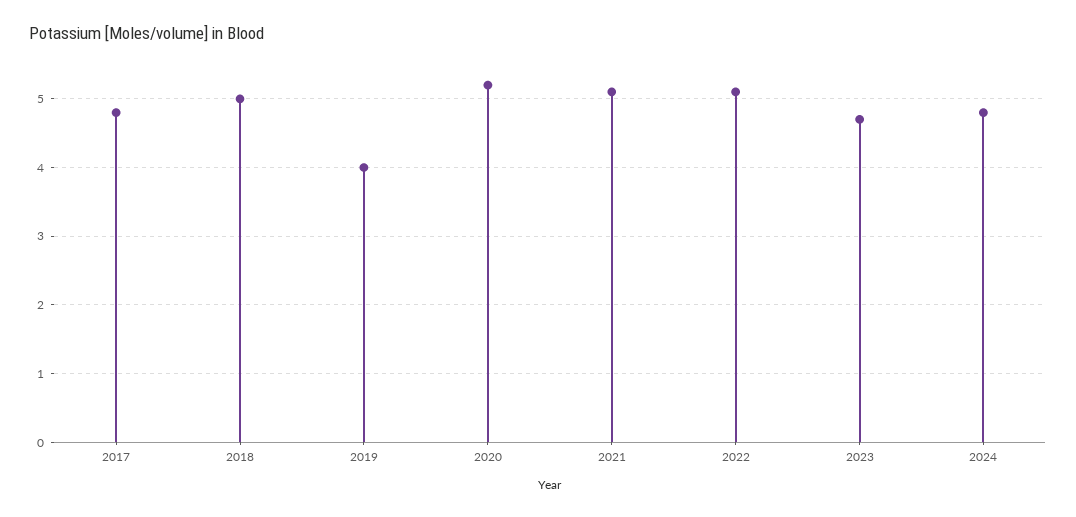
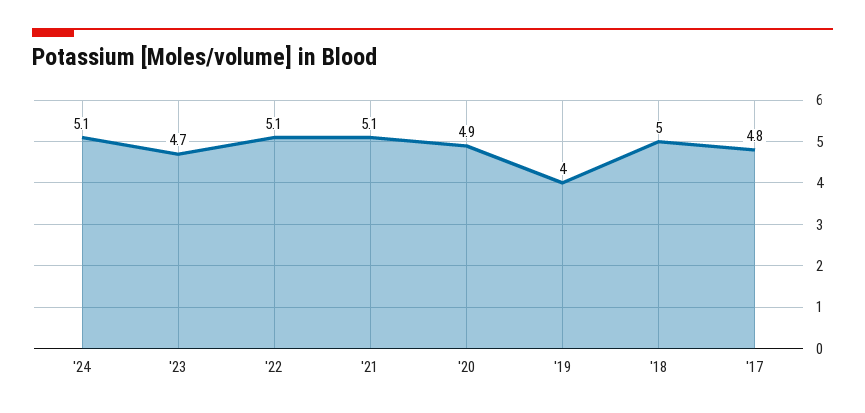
  {
    "2017": 4.8,
    "2018": 5,
    "2019": 4,
-   "2020": 5.2,
+   "2020": 4.9,
    "2021": 5.1,
    "2022": 5.1,
    "2023": 4.7,
-   "2024": 4.8
+   "2024": 5.1
  }

